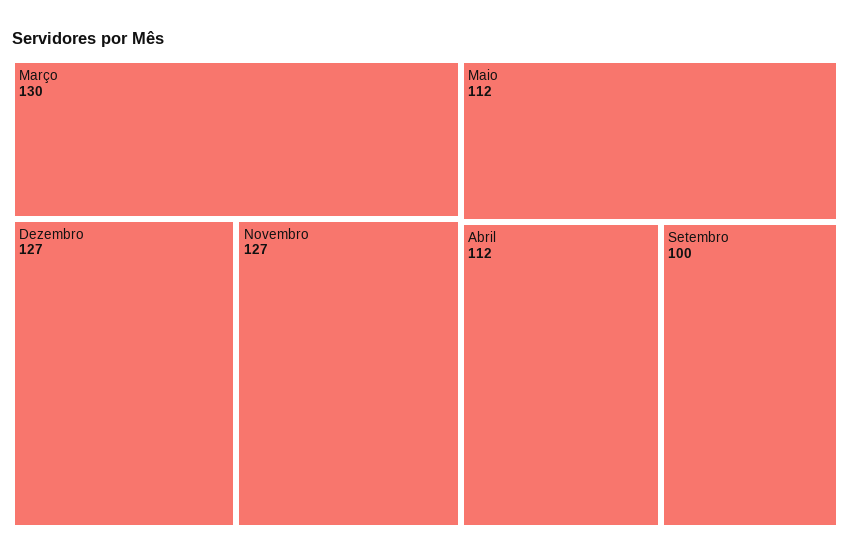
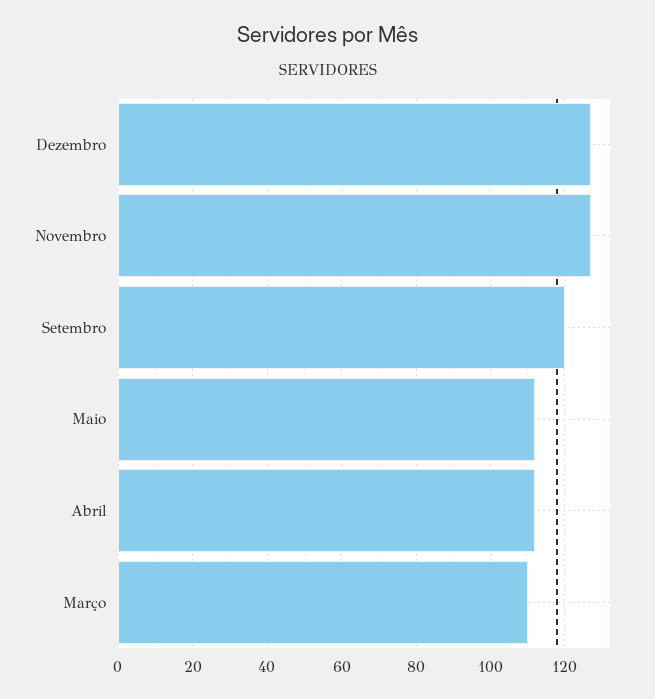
  {
-   "Março": 130,
+   "Março": 110,
    "Dezembro": 127,
    "Novembro": 127,
    "Maio": 112,
    "Abril": 112,
-   "Setembro": 100
+   "Setembro": 120
  }

